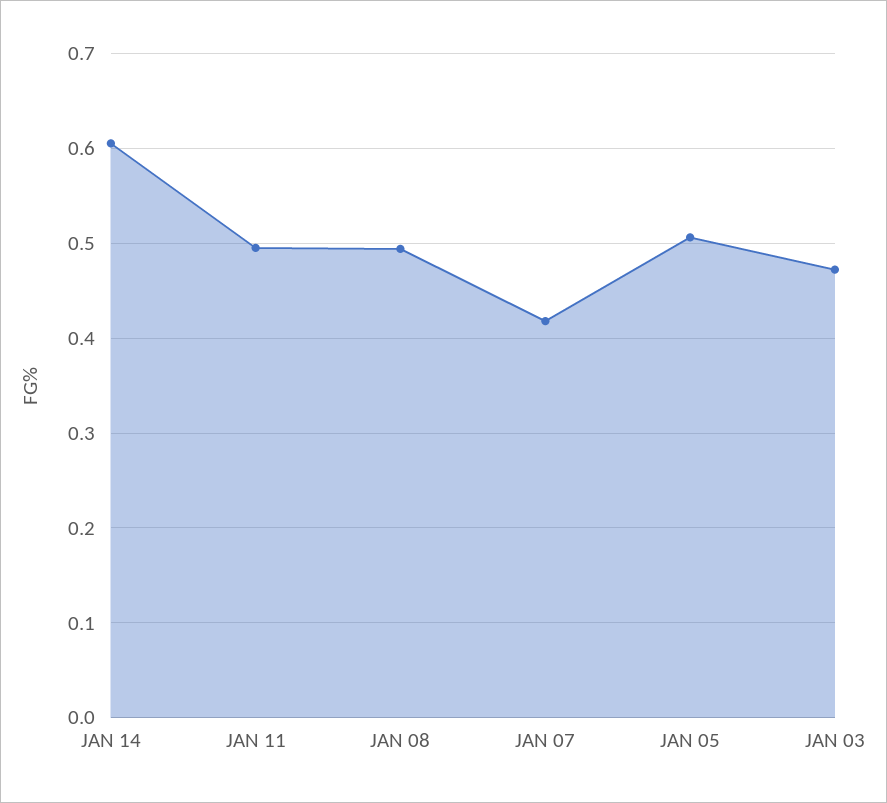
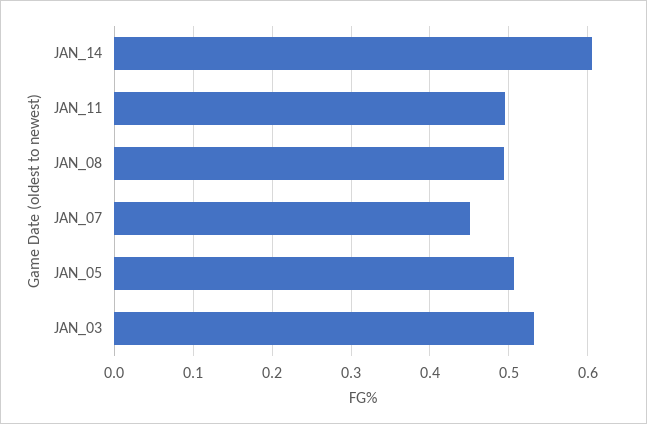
  {
    "JAN 14": 0.61,
    "JAN 11": 0.5,
    "JAN 08": 0.49,
-   "JAN 07": 0.42,
+   "JAN 07": 0.45,
    "JAN 05": 0.51,
-   "JAN 03": 0.47
+   "JAN 03": 0.53
  }

